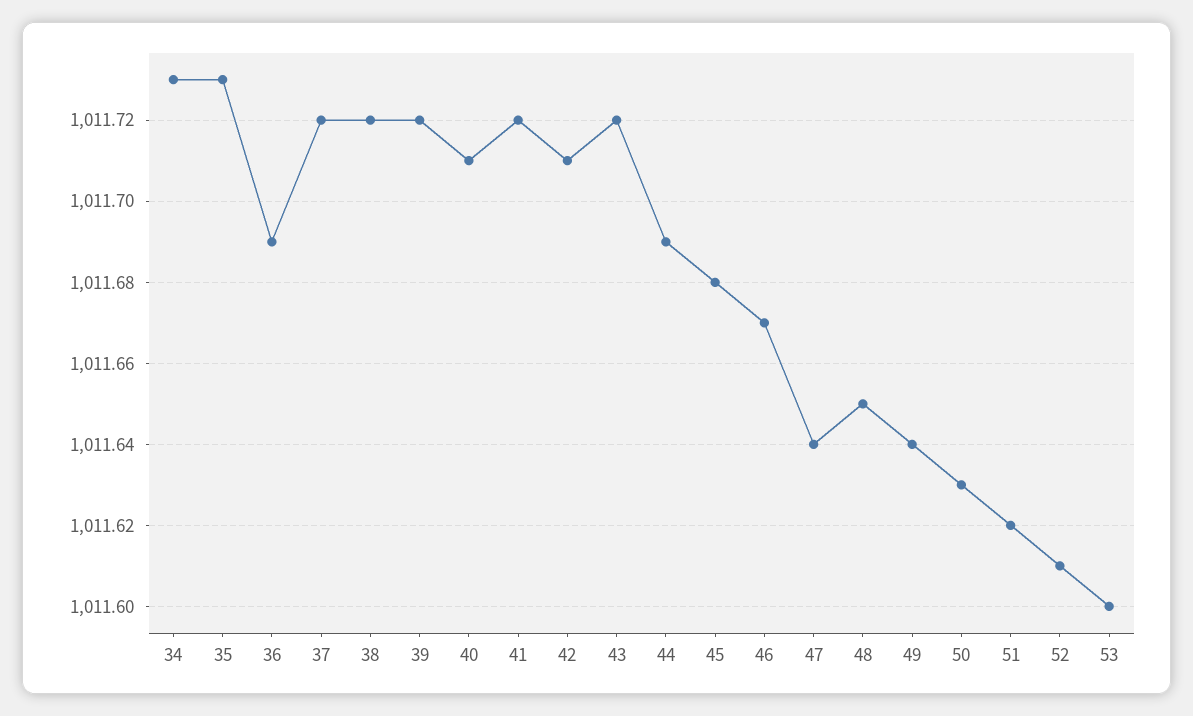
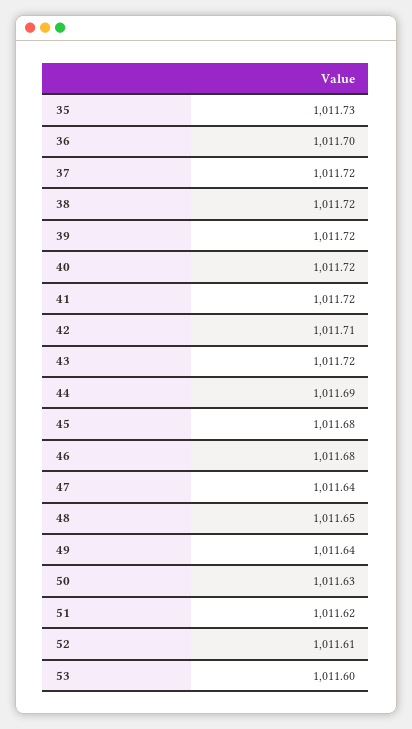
  {
-   "34": 1011.73,
    "35": 1011.73,
-   "36": 1011.69,
+   "36": 1011.7,
    "37": 1011.72,
    "38": 1011.72,
    "39": 1011.72,
-   "40": 1011.71,
+   "40": 1011.72,
    "41": 1011.72,
    "42": 1011.71,
    "43": 1011.72,
    "44": 1011.69,
    "45": 1011.68,
-   "46": 1011.67,
+   "46": 1011.68,
    "47": 1011.64,
    "48": 1011.65,
    "49": 1011.64,
    "50": 1011.63,
    "51": 1011.62,
    "52": 1011.61,
    "53": 1011.6
  }

